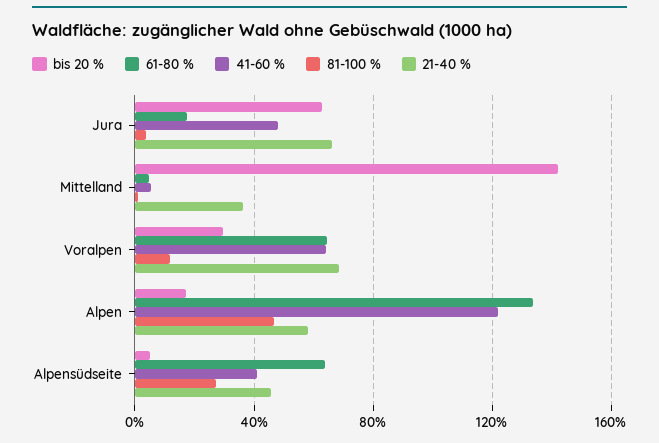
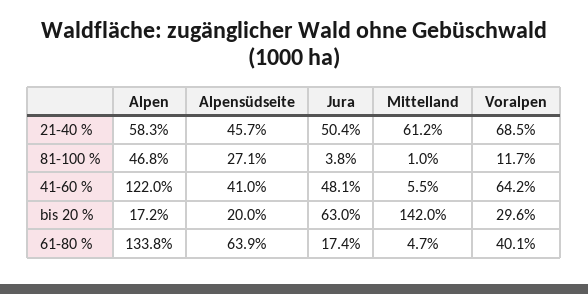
  {
    "bis 20 %": {
      "Jura": 63,
      "Mittelland": 142,
      "Voralpen": 29.6,
      "Alpen": 17.2,
-     "Alpensüdseite": 5
+     "Alpensüdseite": 20
    },
    "61-80 %": {
      "Jura": 17.4,
      "Mittelland": 4.7,
-     "Voralpen": 65,
+     "Voralpen": 40.1,
      "Alpen": 133.8,
      "Alpensüdseite": 63.9
    },
    "41-60 %": {
      "Jura": 48.1,
      "Mittelland": 5.5,
      "Voralpen": 64.2,
      "Alpen": 122,
      "Alpensüdseite": 41
    },
    "81-100 %": {
      "Jura": 3.8,
      "Mittelland": 1,
      "Voralpen": 11.7,
      "Alpen": 46.8,
      "Alpensüdseite": 27.1
    },
    "21-40 %": {
-     "Jura": 65,
+     "Jura": 50.4,
-     "Mittelland": 35,
+     "Mittelland": 61.2,
      "Voralpen": 68.5,
      "Alpen": 58.3,
      "Alpensüdseite": 45.7
    }
  }

